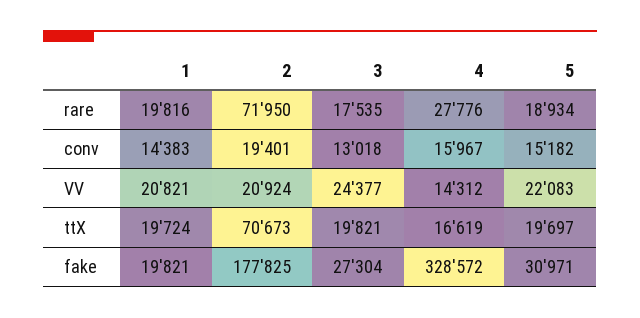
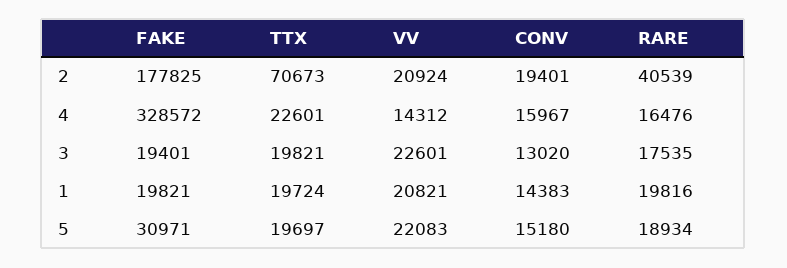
  {
    "1": {
      "rare": 19816,
      "conv": 14383,
      "VV": 20821,
      "ttX": 19724,
      "fake": 19821
    },
    "2": {
-     "rare": 71950,
+     "rare": 40539,
      "conv": 19401,
      "VV": 20924,
      "ttX": 70673,
      "fake": 177825
    },
    "3": {
      "rare": 17535,
-     "conv": 13018,
+     "conv": 13020,
-     "VV": 24377,
+     "VV": 22601,
      "ttX": 19821,
-     "fake": 27304
+     "fake": 19401
    },
    "4": {
-     "rare": 27776,
+     "rare": 16476,
      "conv": 15967,
      "VV": 14312,
-     "ttX": 16619,
+     "ttX": 22601,
      "fake": 328572
    },
    "5": {
      "rare": 18934,
-     "conv": 15182,
+     "conv": 15180,
      "VV": 22083,
      "ttX": 19697,
      "fake": 30971
    }
  }

